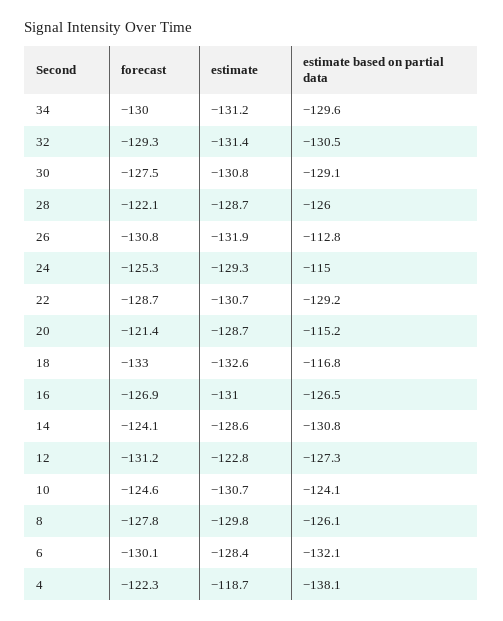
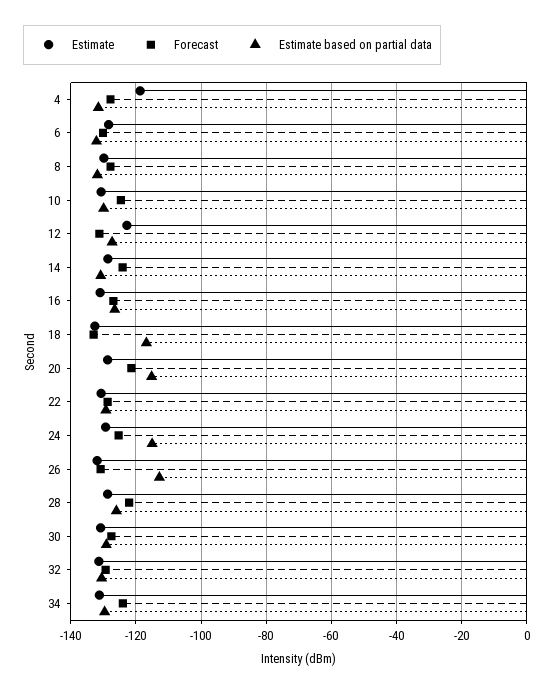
  {
    "forecast": {
-     "34": -130,
+     "34": -124,
      "32": -129.3,
      "30": -127.5,
      "28": -122.1,
      "26": -130.8,
      "24": -125.3,
      "22": -128.7,
      "20": -121.4,
      "18": -133,
      "16": -126.9,
      "14": -124.1,
      "12": -131.2,
      "10": -124.6,
      "8": -127.8,
      "6": -130.1,
-     "4": -122.3
+     "4": -128
    },
    "estimate": {
      "34": -131.2,
      "32": -131.4,
      "30": -130.8,
      "28": -128.7,
      "26": -131.9,
      "24": -129.3,
      "22": -130.7,
      "20": -128.7,
      "18": -132.6,
      "16": -131,
      "14": -128.6,
      "12": -122.8,
      "10": -130.7,
      "8": -129.8,
      "6": -128.4,
      "4": -118.7
    },
    "estimate based on partial data": {
      "34": -129.6,
      "32": -130.5,
      "30": -129.1,
      "28": -126,
      "26": -112.8,
      "24": -115,
      "22": -129.2,
      "20": -115.2,
      "18": -116.8,
      "16": -126.5,
      "14": -130.8,
      "12": -127.3,
-     "10": -124.1,
+     "10": -130,
-     "8": -126.1,
+     "8": -132,
      "6": -132.1,
-     "4": -138.1
+     "4": -132
    }
  }

